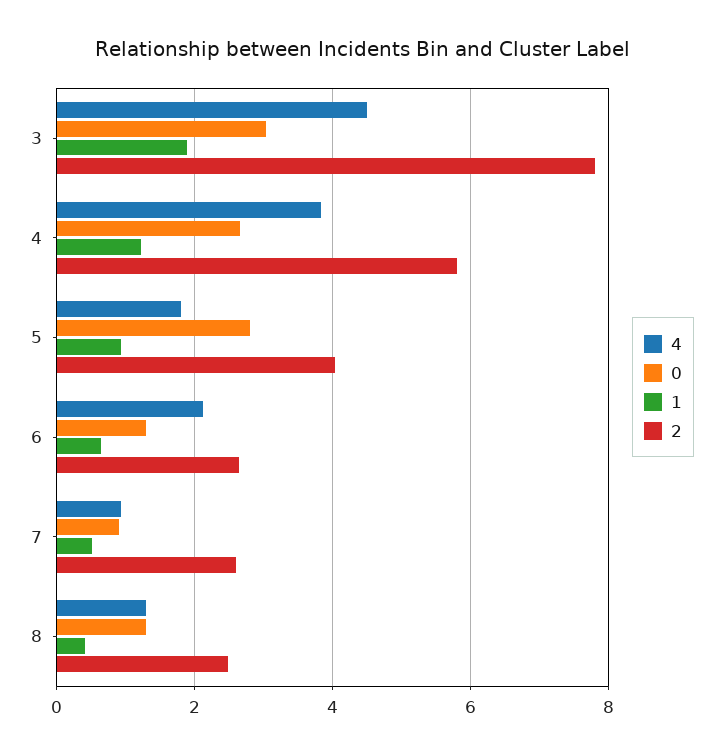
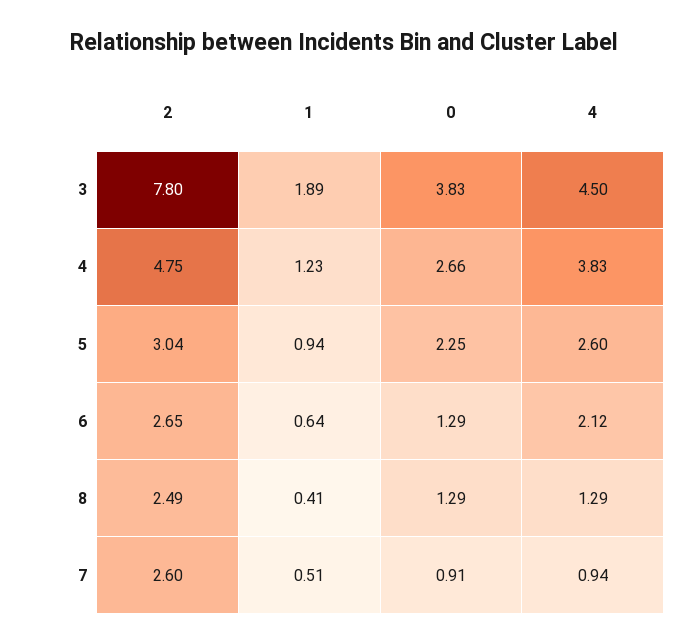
  {
    "4": {
      "3": 4.5,
      "4": 3.83,
-     "5": 1.8,
+     "5": 2.6,
      "6": 2.12,
      "7": 0.94,
      "8": 1.29
    },
    "0": {
-     "3": 3,
+     "3": 3.83,
      "4": 2.66,
-     "5": 2.8,
+     "5": 2.25,
      "6": 1.29,
      "7": 0.91,
      "8": 1.29
    },
    "1": {
      "3": 1.89,
      "4": 1.23,
      "5": 0.94,
      "6": 0.64,
      "7": 0.51,
      "8": 0.41
    },
    "2": {
      "3": 7.8,
-     "4": 5.8,
+     "4": 4.75,
-     "5": 4,
+     "5": 3.04,
      "6": 2.65,
      "7": 2.6,
      "8": 2.49
    }
  }

